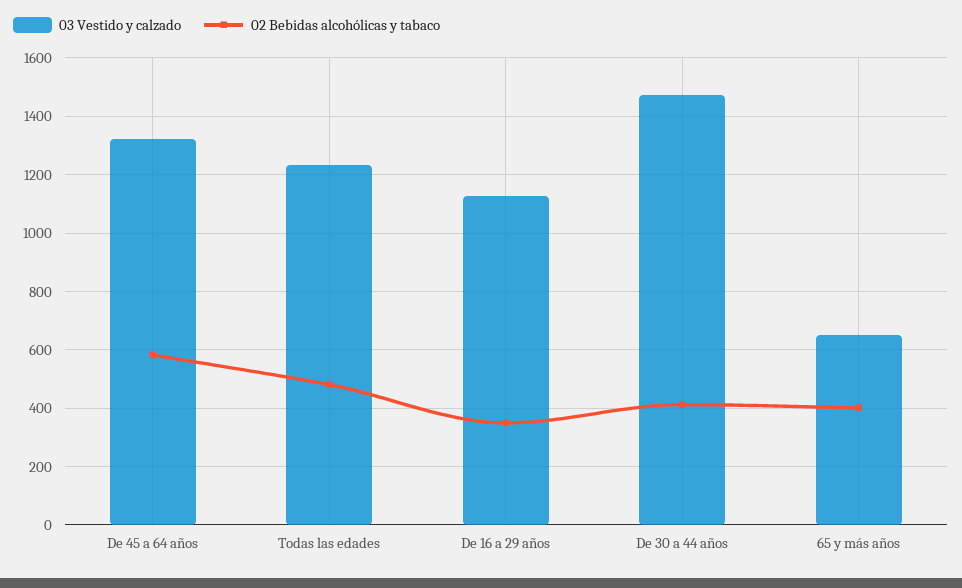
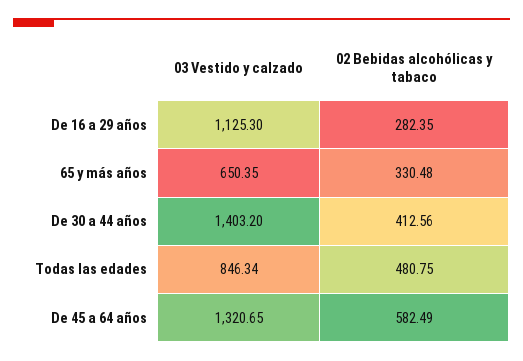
  {
    "03 Vestido y calzado": {
      "De 45 a 64 años": 1320.65,
-     "Todas las edades": 1225,
+     "Todas las edades": 846.34,
      "De 16 a 29 años": 1125.3,
-     "De 30 a 44 años": 1475,
+     "De 30 a 44 años": 1403.2,
      "65 y más años": 650.35
    },
    "02 Bebidas alcohólicas y tabaco": {
      "De 45 a 64 años": 582.49,
      "Todas las edades": 480.75,
-     "De 16 a 29 años": 350,
+     "De 16 a 29 años": 282.35,
      "De 30 a 44 años": 412.56,
-     "65 y más años": 400
+     "65 y más años": 330.48
    }
  }

